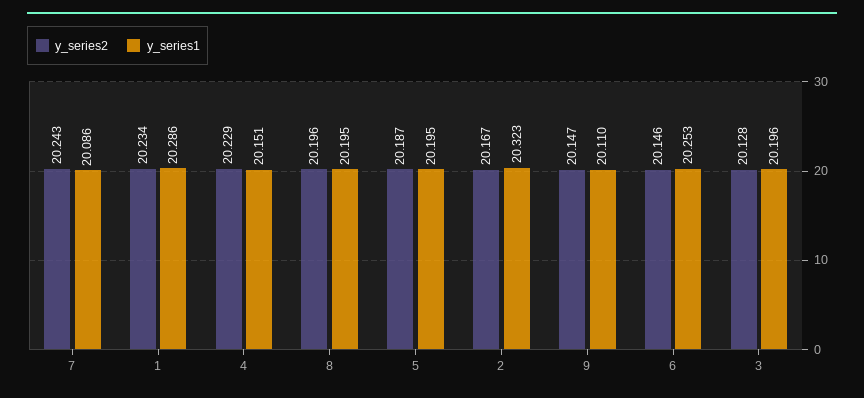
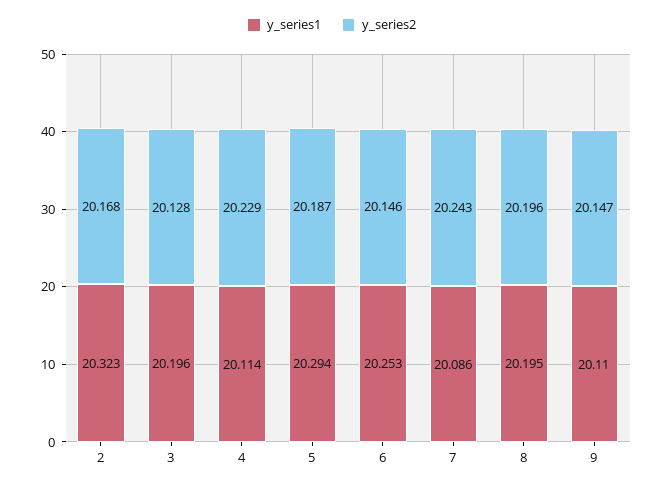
  {
    "y_series2": {
      "7": 20.243,
-     "1": 20.234,
      "4": 20.229,
      "8": 20.196,
      "5": 20.187,
-     "2": 20.167,
+     "2": 20.168,
      "9": 20.147,
      "6": 20.146,
      "3": 20.128
    },
    "y_series1": {
      "7": 20.086,
-     "1": 20.286,
-     "4": 20.151,
+     "4": 20.114,
      "8": 20.195,
-     "5": 20.195,
+     "5": 20.294,
      "2": 20.323,
      "9": 20.11,
      "6": 20.253,
      "3": 20.196
    }
  }

